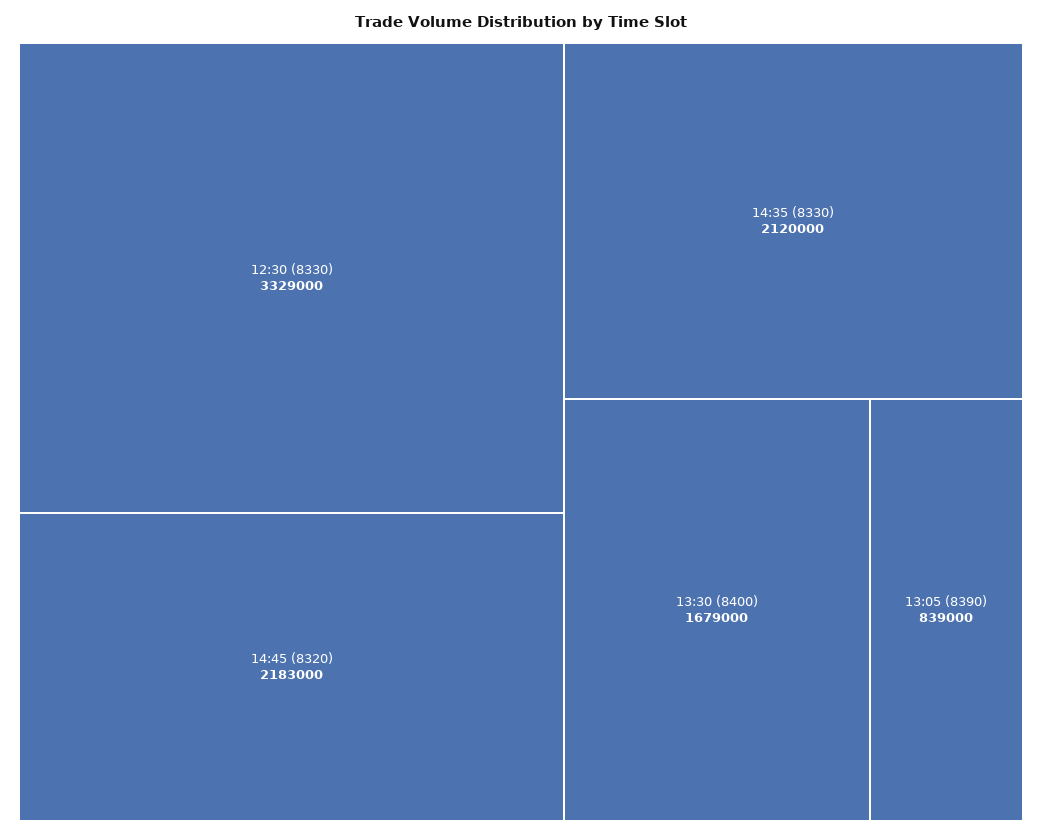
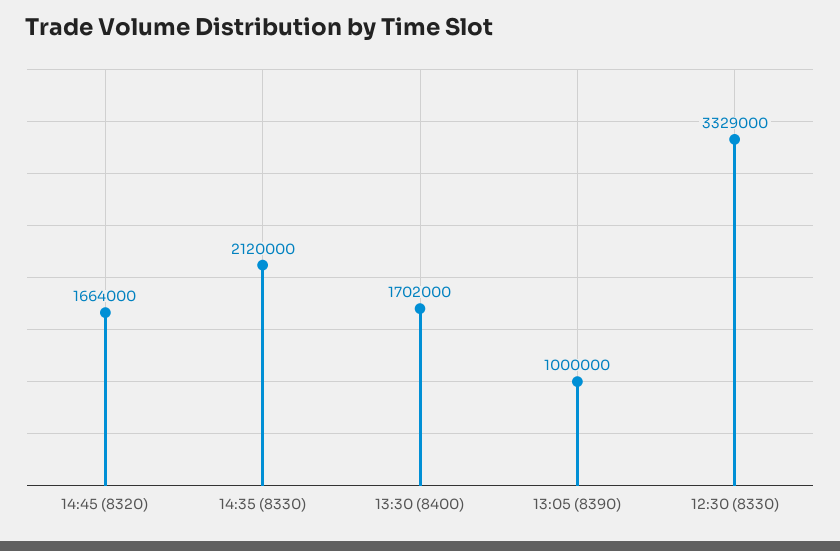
  {
    "12:30 (8330)": 3329000,
-   "14:45 (8320)": 2183000,
+   "14:45 (8320)": 1664000,
    "14:35 (8330)": 2120000,
-   "13:30 (8400)": 1679000,
+   "13:30 (8400)": 1702000,
-   "13:05 (8390)": 839000
+   "13:05 (8390)": 1000000
  }

